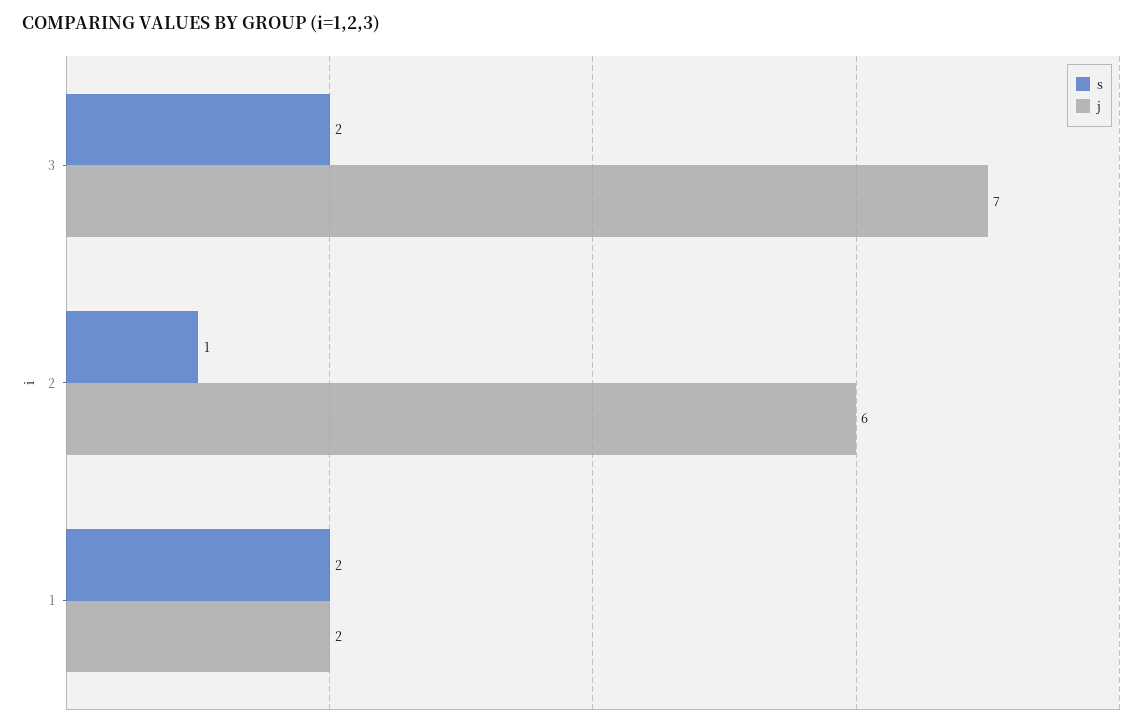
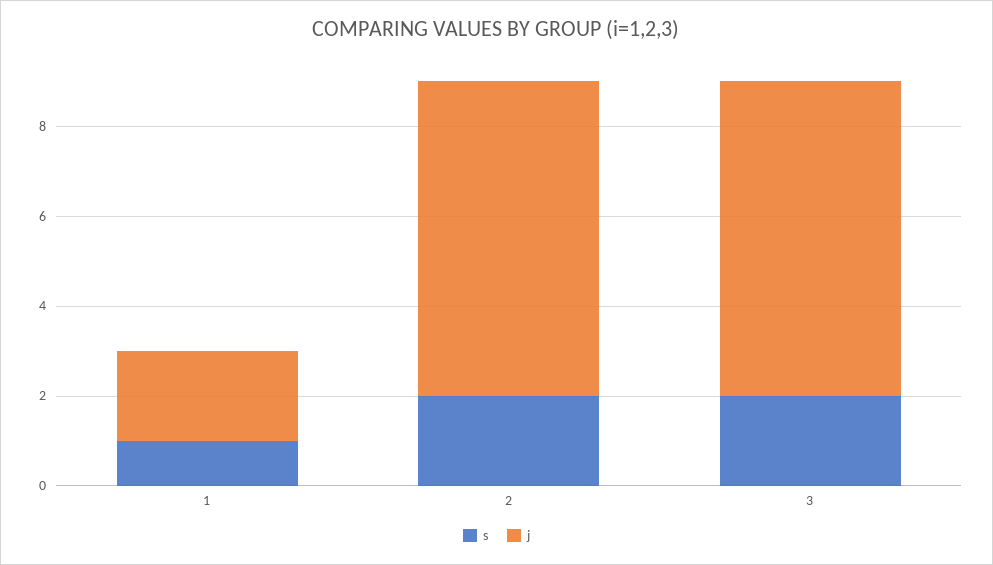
  {
    "s": {
      "3": 2,
-     "2": 1,
+     "2": 2,
-     "1": 2
+     "1": 1
    },
    "j": {
      "3": 7,
-     "2": 6,
+     "2": 7,
      "1": 2
    }
  }

